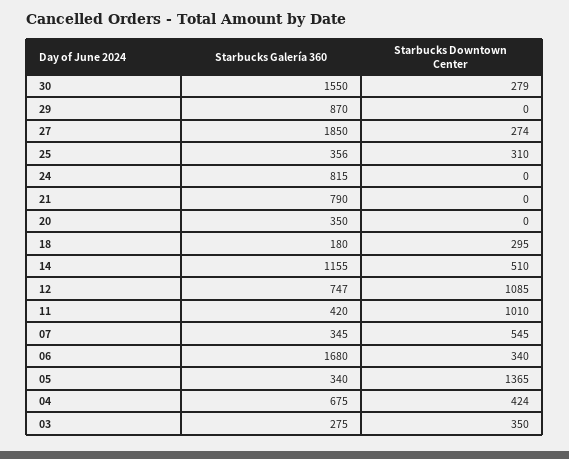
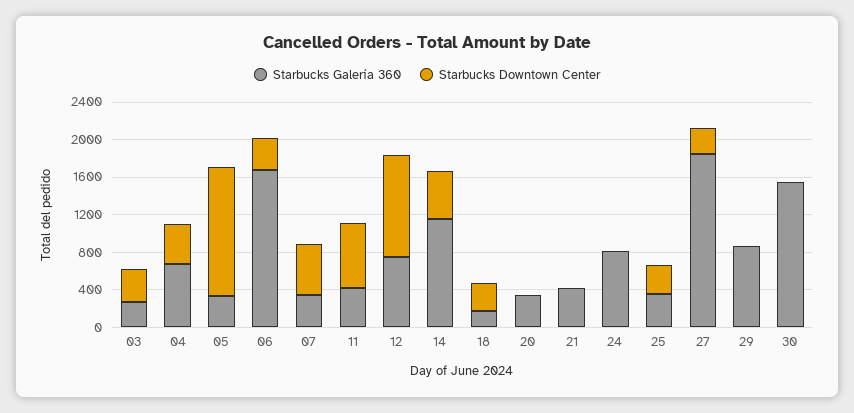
  {
    "Starbucks Galería 360": {
      "30": 1550,
      "29": 870,
      "27": 1850,
      "25": 356,
      "24": 815,
-     "21": 790,
+     "21": 400,
      "20": 350,
      "18": 180,
      "14": 1155,
      "12": 747,
      "11": 420,
      "07": 345,
      "06": 1680,
      "05": 340,
      "04": 675,
      "03": 275
    },
    "Starbucks Downtown Center": {
-     "30": 279,
+     "30": 0,
      "29": 0,
      "27": 274,
      "25": 310,
      "24": 0,
      "21": 0,
      "20": 0,
      "18": 295,
      "14": 510,
      "12": 1085,
-     "11": 1010,
+     "11": 700,
      "07": 545,
      "06": 340,
      "05": 1365,
      "04": 424,
      "03": 350
    }
  }

